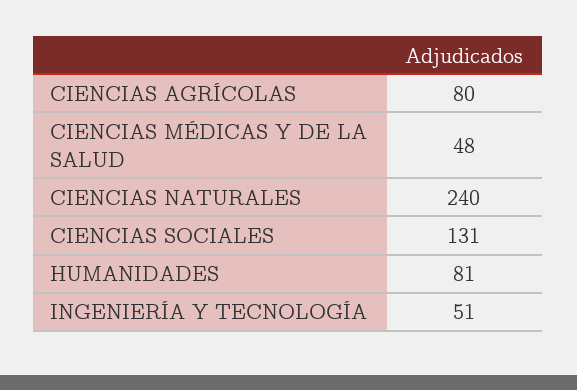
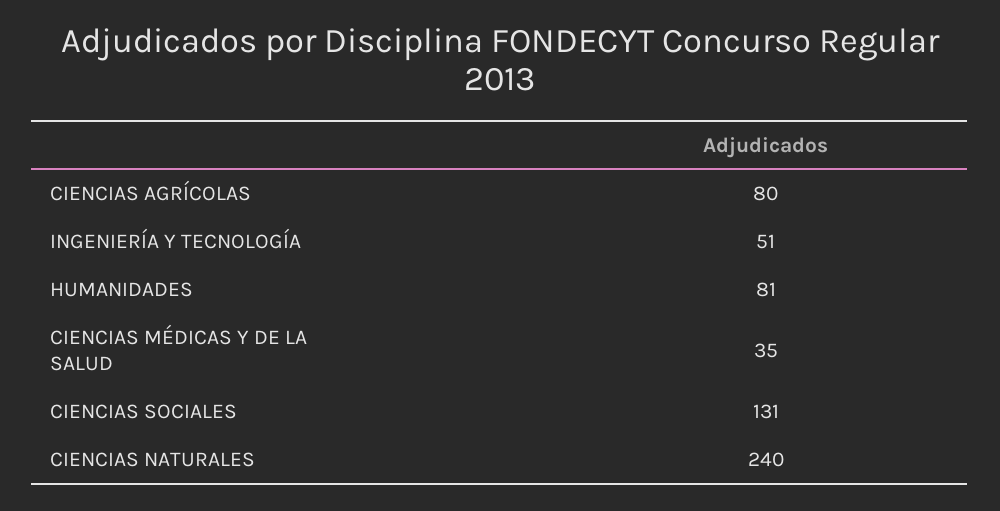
  {
    "CIENCIAS AGRÍCOLAS": 80,
-   "CIENCIAS MÉDICAS Y DE LA SALUD": 48,
+   "CIENCIAS MÉDICAS Y DE LA SALUD": 35,
    "CIENCIAS NATURALES": 240,
    "CIENCIAS SOCIALES": 131,
    "HUMANIDADES": 81,
    "INGENIERÍA Y TECNOLOGÍA": 51
  }

